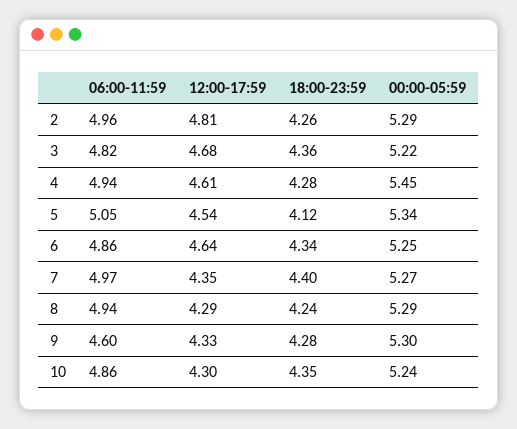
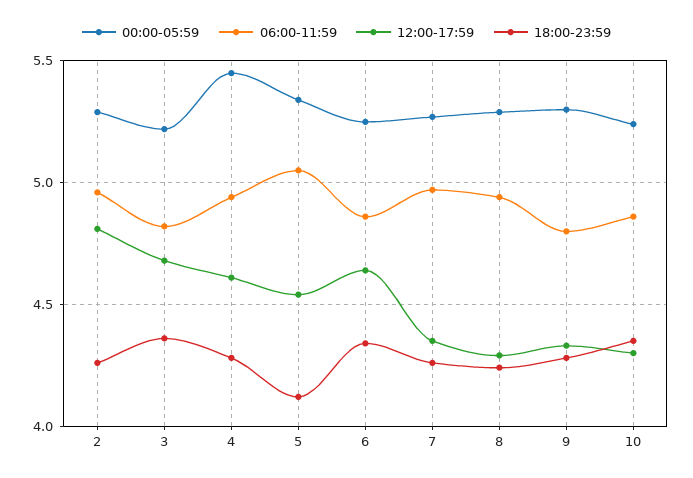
  {
    "06:00-11:59": {
      "2": 4.96,
      "3": 4.82,
      "4": 4.94,
      "5": 5.05,
      "6": 4.86,
      "7": 4.97,
      "8": 4.94,
-     "9": 4.6,
+     "9": 4.8,
      "10": 4.86
    },
    "12:00-17:59": {
      "2": 4.81,
      "3": 4.68,
      "4": 4.61,
      "5": 4.54,
      "6": 4.64,
      "7": 4.35,
      "8": 4.29,
      "9": 4.33,
      "10": 4.3
    },
    "18:00-23:59": {
      "2": 4.26,
      "3": 4.36,
      "4": 4.28,
      "5": 4.12,
      "6": 4.34,
-     "7": 4.4,
+     "7": 4.25,
      "8": 4.24,
      "9": 4.28,
      "10": 4.35
    },
    "00:00-05:59": {
      "2": 5.29,
      "3": 5.22,
      "4": 5.45,
      "5": 5.34,
      "6": 5.25,
      "7": 5.27,
      "8": 5.29,
      "9": 5.3,
      "10": 5.24
    }
  }

